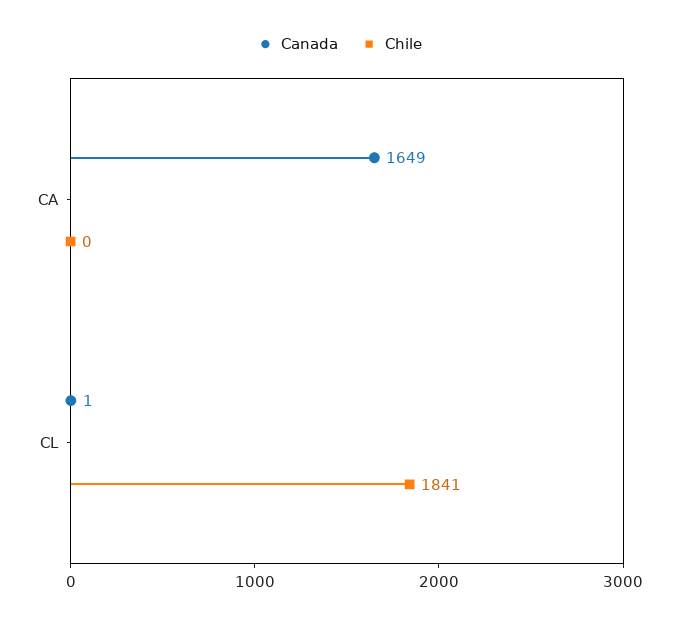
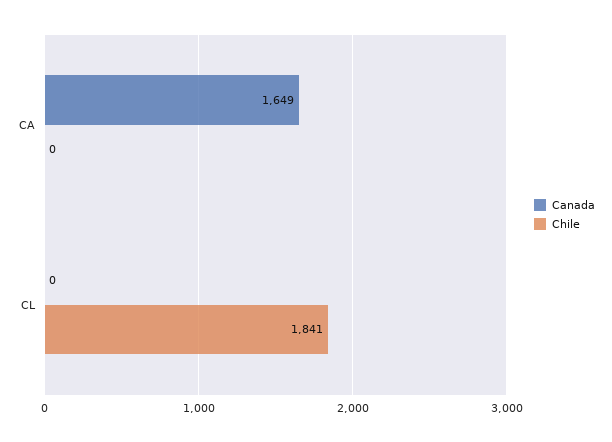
  {
    "Canada": {
      "CA": 1649,
-     "CL": 1
+     "CL": 0
    },
    "Chile": {
      "CA": 0,
      "CL": 1841
    }
  }

